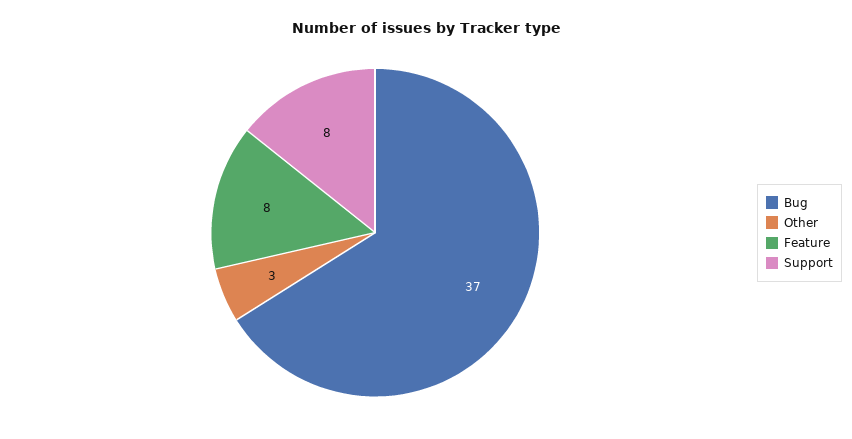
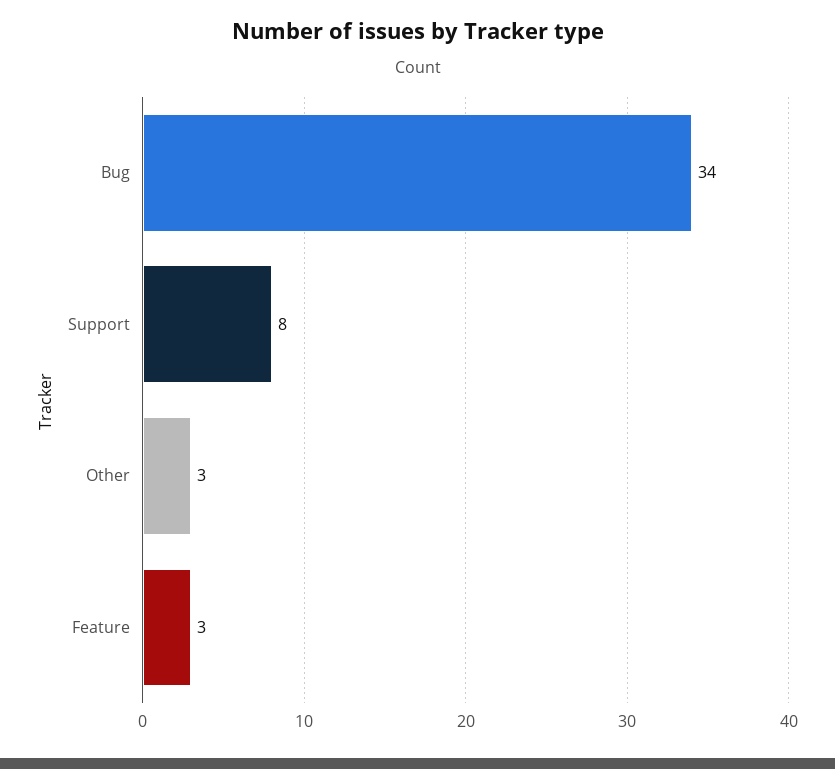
  {
-   "Bug": 37,
+   "Bug": 34,
    "Other": 3,
-   "Feature": 8,
+   "Feature": 3,
    "Support": 8
  }

